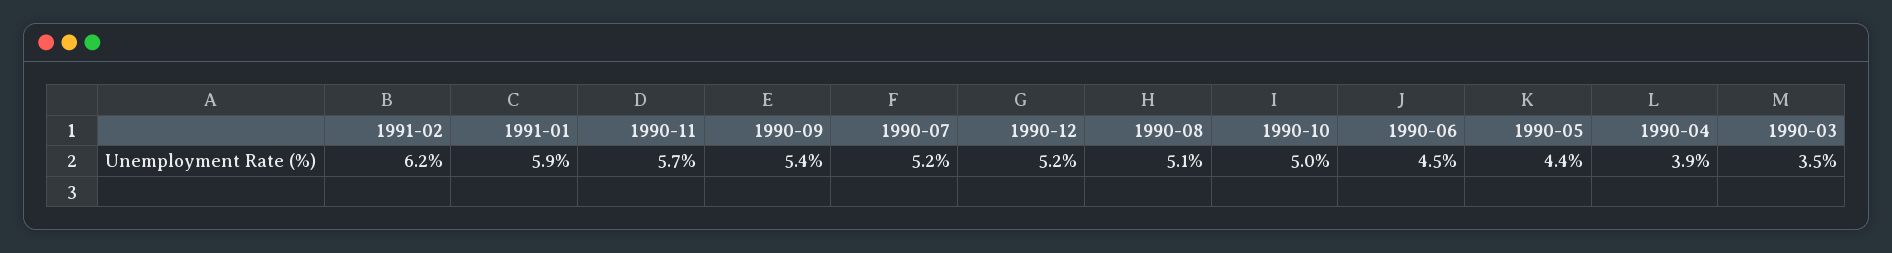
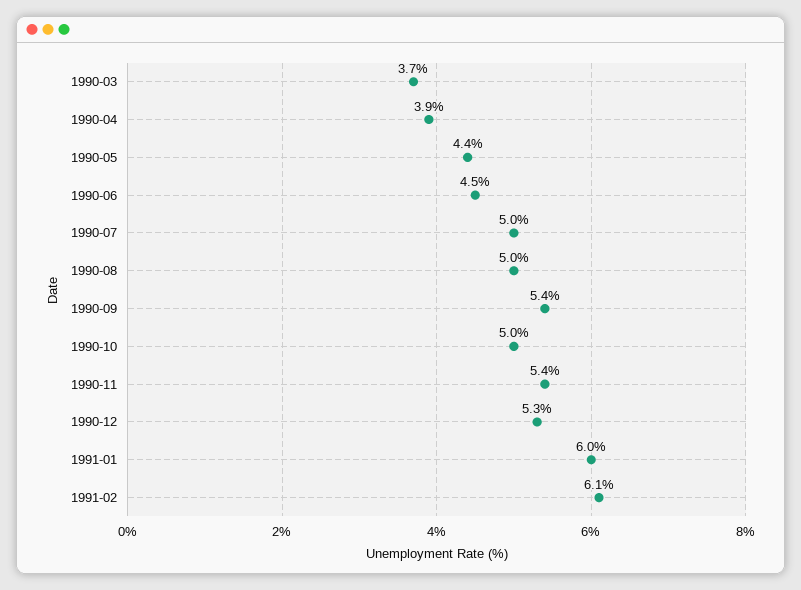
  {
-   "1991-02": 6.2,
+   "1991-02": 6.1,
-   "1991-01": 5.9,
+   "1991-01": 6,
-   "1990-11": 5.7,
+   "1990-11": 5.4,
    "1990-09": 5.4,
-   "1990-07": 5.2,
+   "1990-07": 5,
-   "1990-12": 5.2,
+   "1990-12": 5.3,
-   "1990-08": 5.1,
+   "1990-08": 5,
    "1990-10": 5,
    "1990-06": 4.5,
    "1990-05": 4.4,
    "1990-04": 3.9,
-   "1990-03": 3.5
+   "1990-03": 3.7
  }

